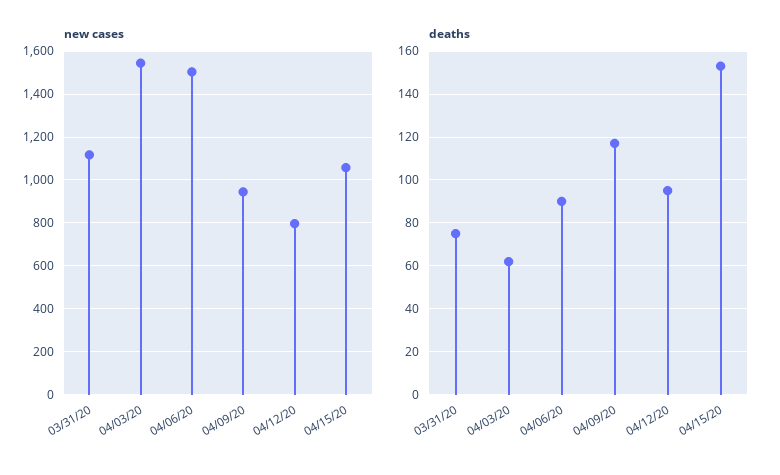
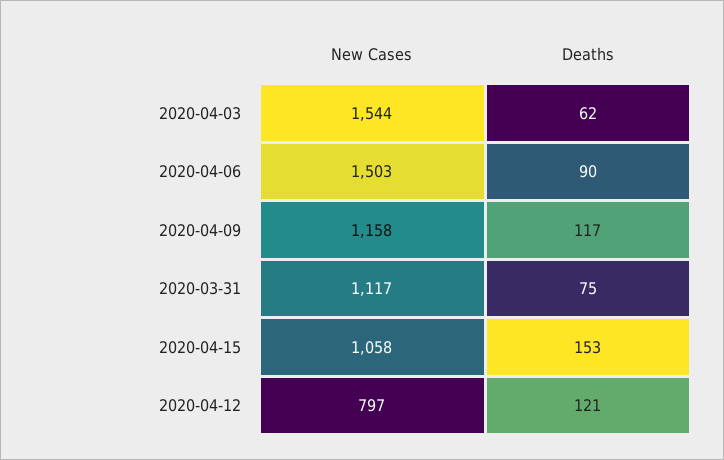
  {
    "new cases": {
      "03/31/20": 1117,
      "04/03/20": 1544,
      "04/06/20": 1503,
-     "04/09/20": 950,
+     "04/09/20": 1158,
      "04/12/20": 797,
      "04/15/20": 1058
    },
    "deaths": {
      "03/31/20": 75,
      "04/03/20": 62,
      "04/06/20": 90,
      "04/09/20": 117,
-     "04/12/20": 95,
+     "04/12/20": 121,
      "04/15/20": 153
    }
  }

